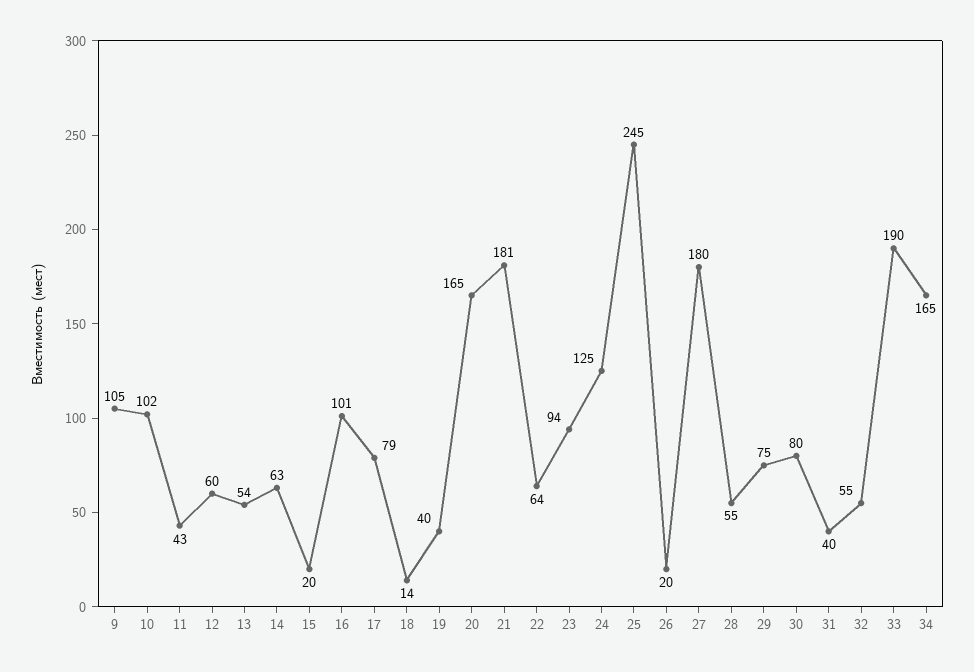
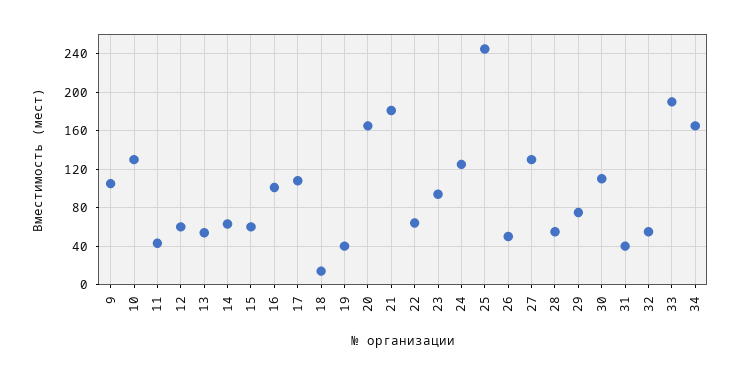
  {
    "9": 105,
-   "10": 102,
+   "10": 130,
    "11": 43,
    "12": 60,
    "13": 54,
    "14": 63,
-   "15": 20,
+   "15": 60,
    "16": 101,
-   "17": 79,
+   "17": 110,
    "18": 14,
    "19": 40,
    "20": 165,
    "21": 181,
    "22": 64,
    "23": 94,
    "24": 125,
    "25": 245,
-   "26": 20,
+   "26": 50,
-   "27": 180,
+   "27": 130,
    "28": 55,
    "29": 75,
-   "30": 80,
+   "30": 110,
    "31": 40,
    "32": 55,
    "33": 190,
    "34": 165
  }

